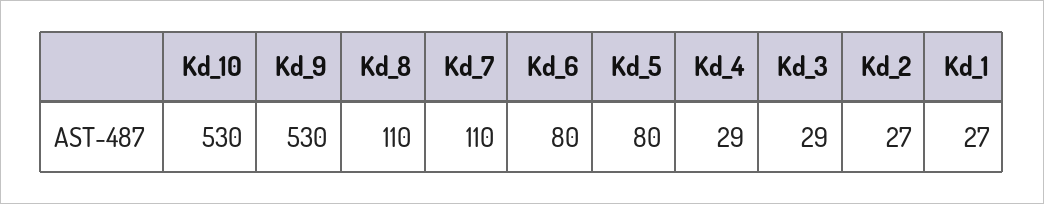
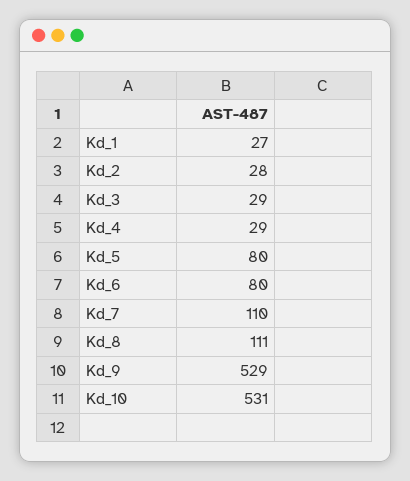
  {
-   "Kd_10": 530,
+   "Kd_10": 531,
-   "Kd_9": 530,
+   "Kd_9": 529,
-   "Kd_8": 110,
+   "Kd_8": 111,
    "Kd_7": 110,
    "Kd_6": 80,
    "Kd_5": 80,
    "Kd_4": 29,
    "Kd_3": 29,
-   "Kd_2": 27,
+   "Kd_2": 28,
    "Kd_1": 27
  }

